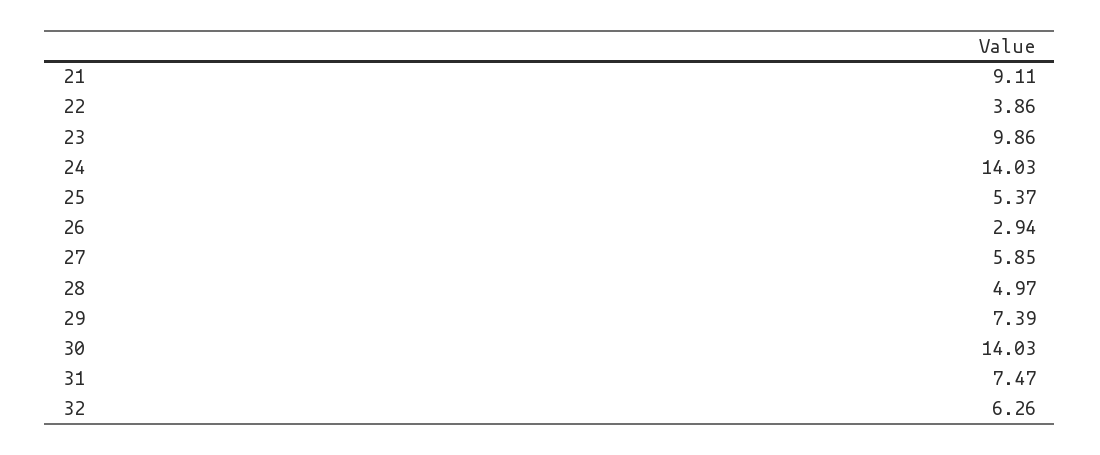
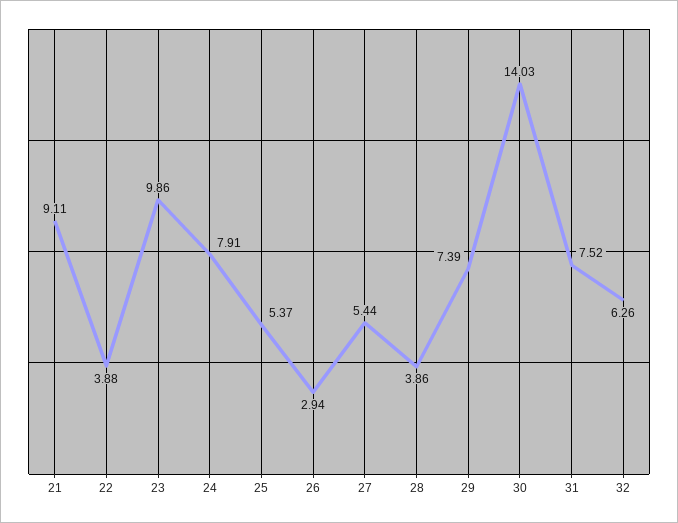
  {
    "21": 9.11,
-   "22": 3.86,
+   "22": 3.88,
    "23": 9.86,
-   "24": 14.03,
+   "24": 7.91,
    "25": 5.37,
    "26": 2.94,
-   "27": 5.85,
+   "27": 5.44,
-   "28": 4.97,
+   "28": 3.86,
    "29": 7.39,
    "30": 14.03,
-   "31": 7.47,
+   "31": 7.52,
    "32": 6.26
  }

